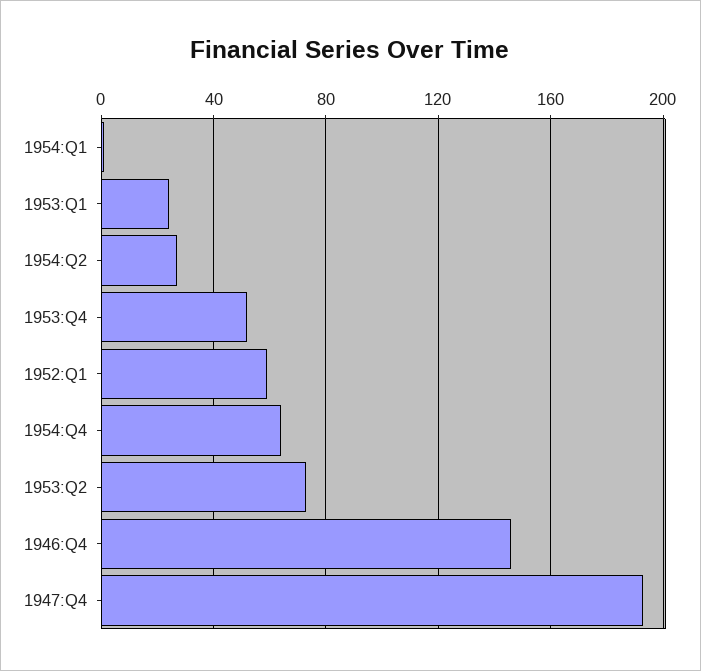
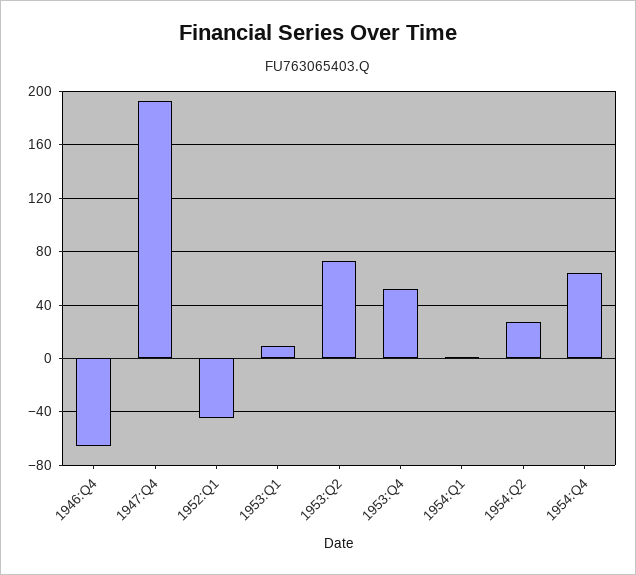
  {
    "1954:Q1": 0,
-   "1953:Q1": 25,
+   "1953:Q1": 10,
    "1954:Q2": 25,
    "1953:Q4": 50,
-   "1952:Q1": 60,
+   "1952:Q1": -45,
    "1954:Q4": 65,
    "1953:Q2": 75,
-   "1946:Q4": 145,
+   "1946:Q4": -65,
    "1947:Q4": 195
  }

